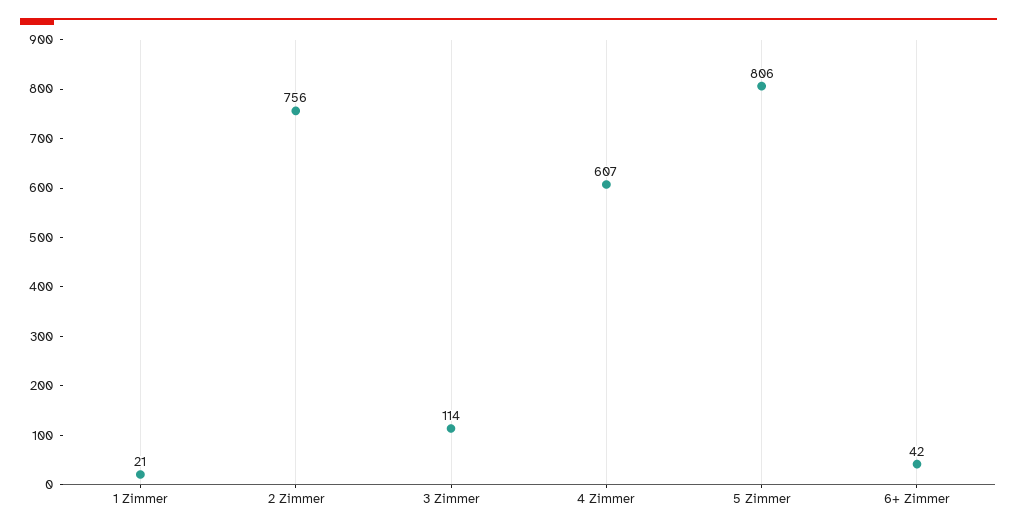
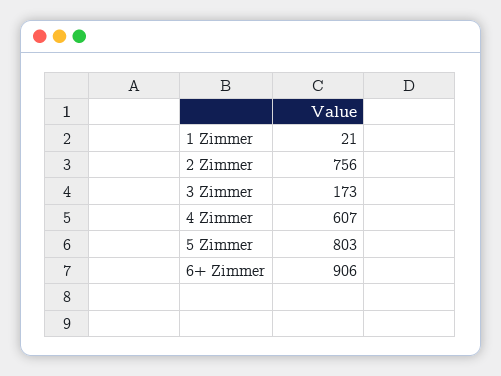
  {
    "1 Zimmer": 21,
    "2 Zimmer": 756,
-   "3 Zimmer": 114,
+   "3 Zimmer": 173,
    "4 Zimmer": 607,
-   "5 Zimmer": 806,
+   "5 Zimmer": 803,
-   "6+ Zimmer": 42
+   "6+ Zimmer": 906
  }

